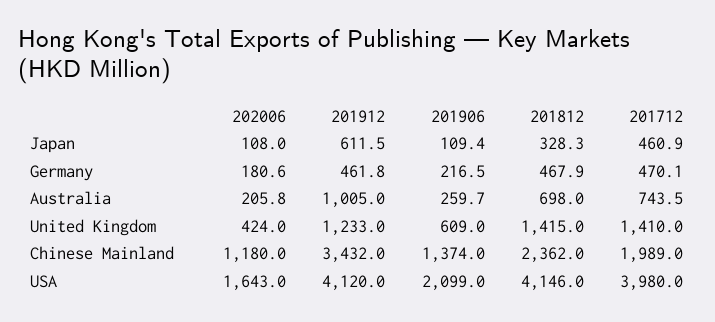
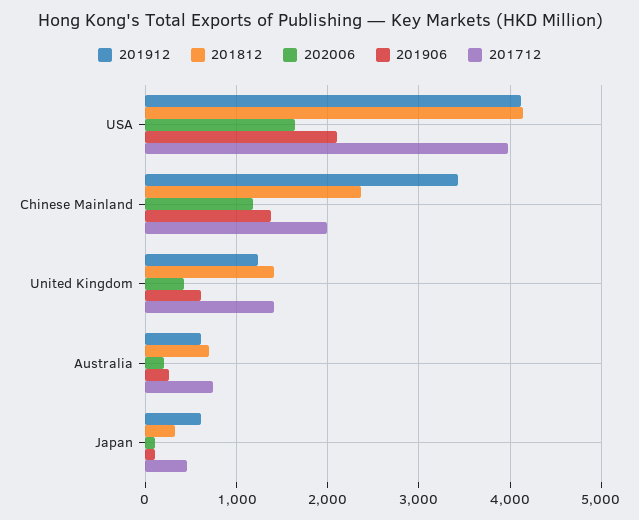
  {
    "202006": {
      "Japan": 108,
-     "Germany": 180.6,
      "Australia": 205.8,
      "United Kingdom": 424,
      "Chinese Mainland": 1180,
      "USA": 1643
    },
    "201912": {
      "Japan": 611.5,
-     "Germany": 461.8,
-     "Australia": 1005,
+     "Australia": 600,
      "United Kingdom": 1233,
      "Chinese Mainland": 3432,
      "USA": 4120
    },
    "201906": {
      "Japan": 109.4,
-     "Germany": 216.5,
      "Australia": 259.7,
      "United Kingdom": 609,
      "Chinese Mainland": 1374,
      "USA": 2099
    },
    "201812": {
      "Japan": 328.3,
-     "Germany": 467.9,
      "Australia": 698,
      "United Kingdom": 1415,
      "Chinese Mainland": 2362,
      "USA": 4146
    },
    "201712": {
      "Japan": 460.9,
-     "Germany": 470.1,
      "Australia": 743.5,
      "United Kingdom": 1410,
      "Chinese Mainland": 1989,
      "USA": 3980
    }
  }

